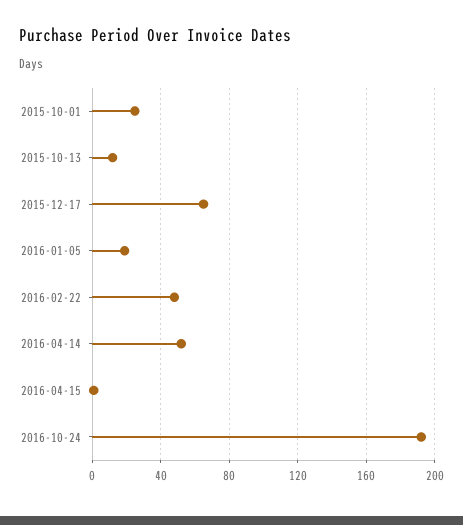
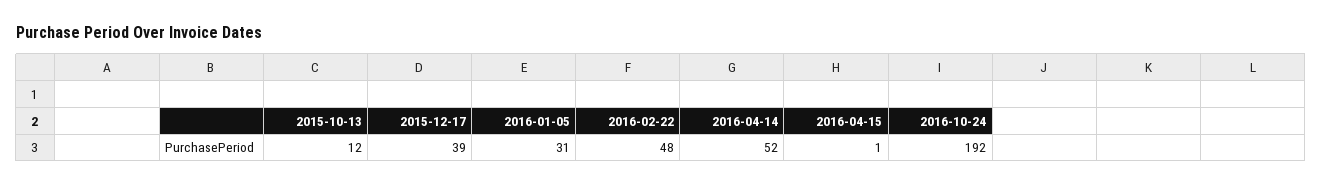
  {
-   "2015-10-01": 25,
    "2015-10-13": 12,
-   "2015-12-17": 65,
+   "2015-12-17": 39,
-   "2016-01-05": 20,
+   "2016-01-05": 31,
    "2016-02-22": 48,
    "2016-04-14": 52,
    "2016-04-15": 1,
    "2016-10-24": 192
  }

